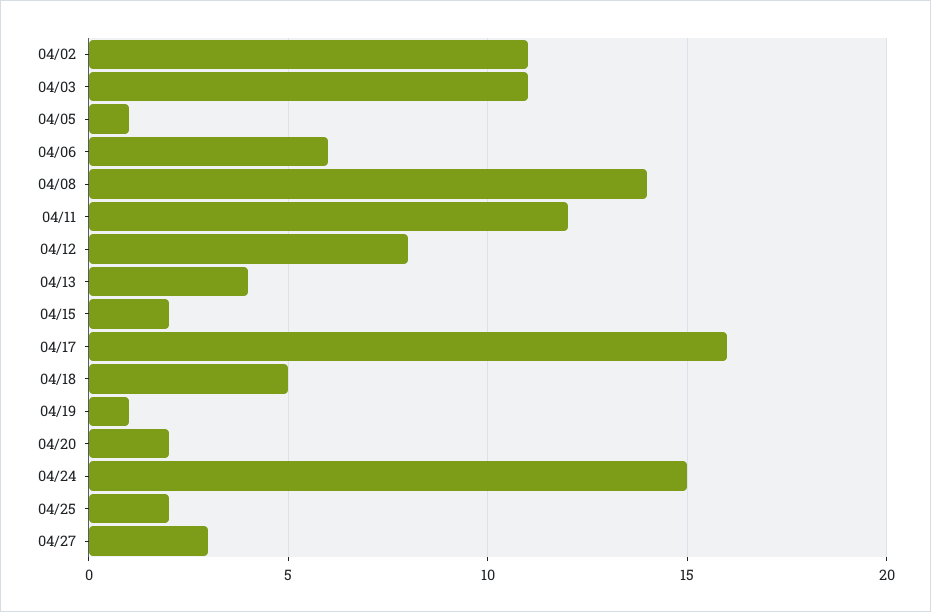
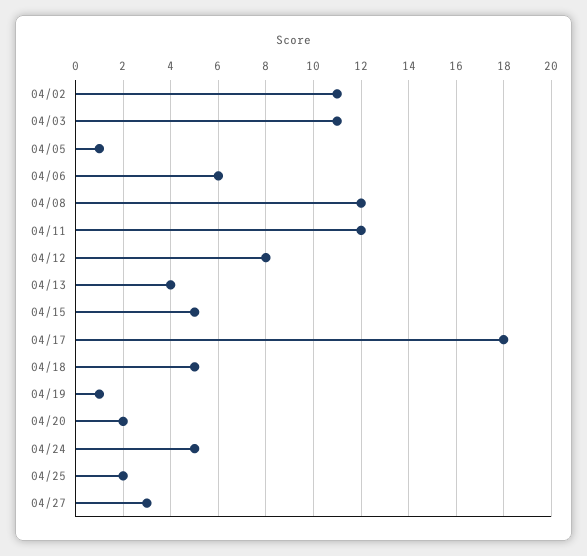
  {
    "04/02": 11,
    "04/03": 11,
    "04/05": 1,
    "04/06": 6,
-   "04/08": 14,
+   "04/08": 12,
    "04/11": 12,
    "04/12": 8,
    "04/13": 4,
-   "04/15": 2,
+   "04/15": 5,
-   "04/17": 16,
+   "04/17": 18,
    "04/18": 5,
    "04/19": 1,
    "04/20": 2,
-   "04/24": 15,
+   "04/24": 5,
    "04/25": 2,
    "04/27": 3
  }

